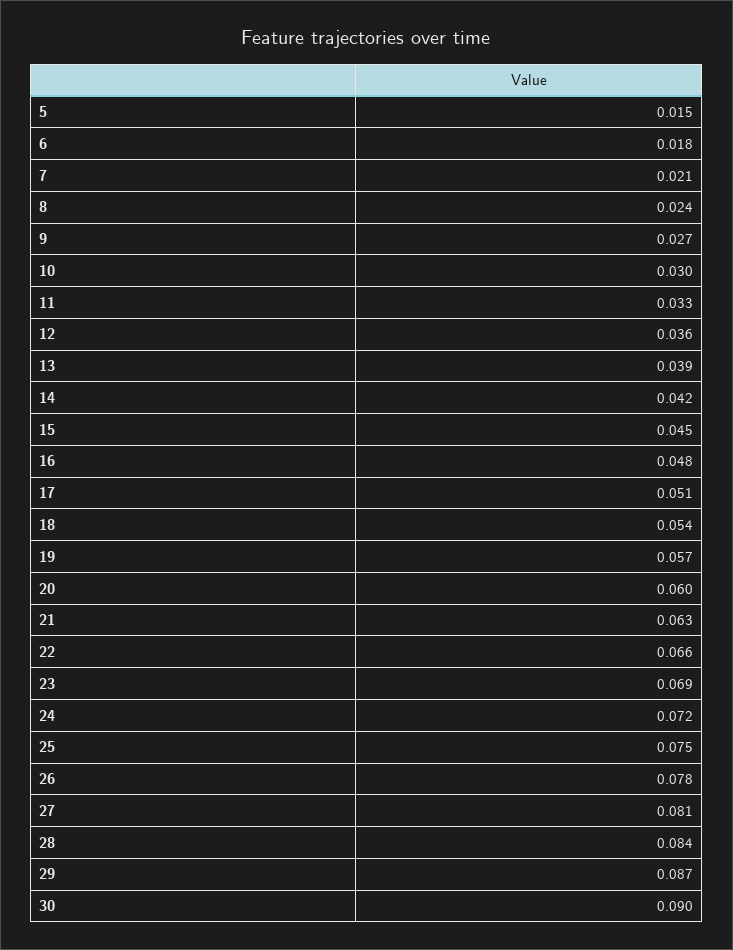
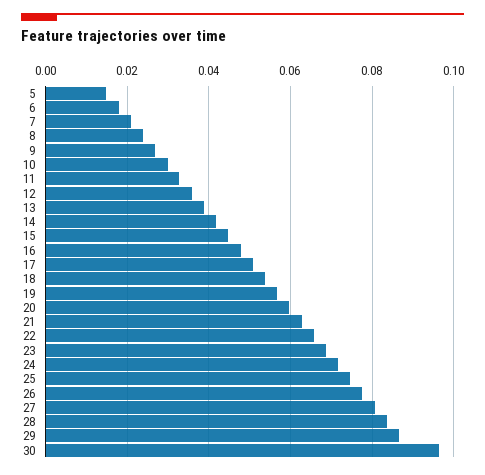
  {
    "5": 0.015,
    "6": 0.018,
    "7": 0.021,
    "8": 0.024,
    "9": 0.027,
    "10": 0.03,
    "11": 0.033,
    "12": 0.036,
    "13": 0.039,
    "14": 0.042,
    "15": 0.045,
    "16": 0.048,
    "17": 0.051,
    "18": 0.054,
    "19": 0.057,
    "20": 0.06,
    "21": 0.063,
    "22": 0.066,
    "23": 0.069,
    "24": 0.072,
    "25": 0.075,
    "26": 0.078,
    "27": 0.081,
    "28": 0.084,
    "29": 0.087,
-   "30": 0.09
+   "30": 0.096
  }

